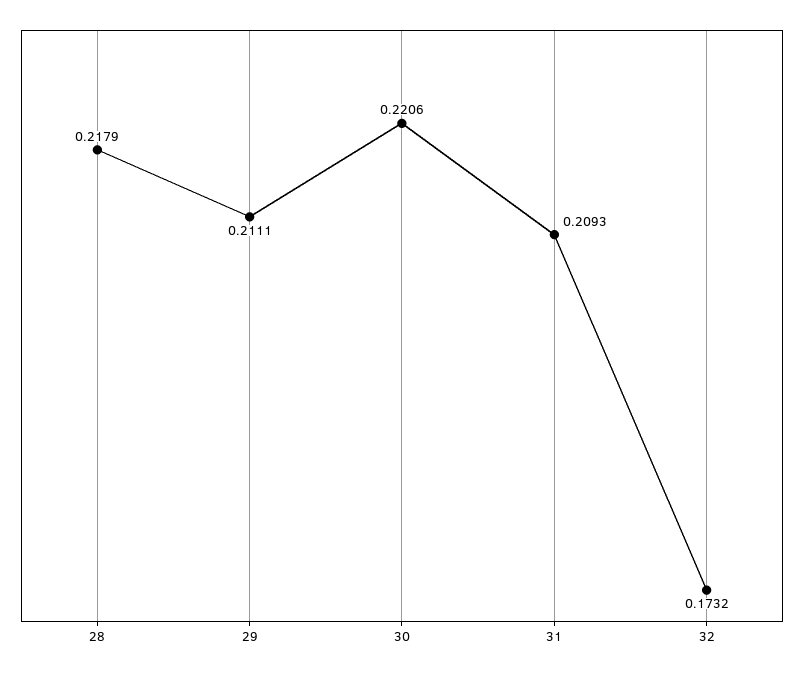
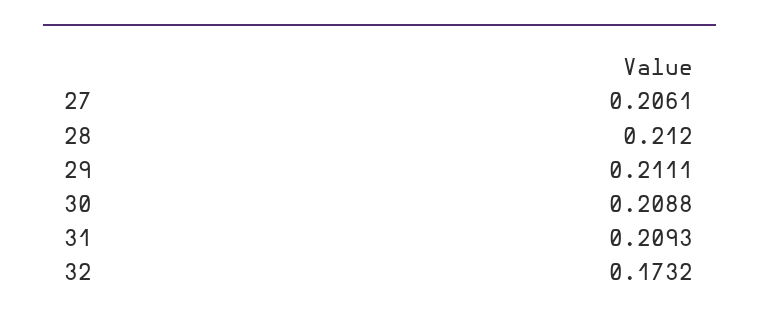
  {
-   "28": 0.2179,
+   "28": 0.212,
    "29": 0.2111,
-   "30": 0.2206,
+   "30": 0.2088,
    "31": 0.2093,
-   "32": 0.1732
+   "32": 0.1732,
+   "27": 0.2061
  }

